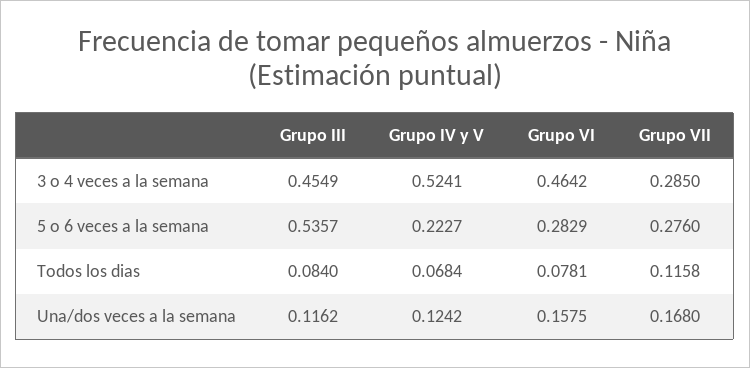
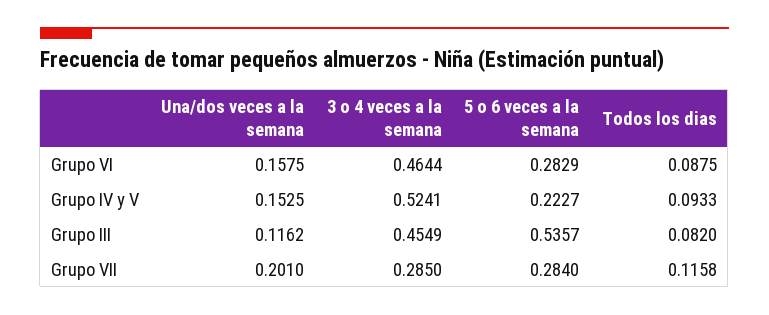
  {
    "Grupo III": {
      "3 o 4 veces a la semana": 0.4549,
      "5 o 6 veces a la semana": 0.5357,
-     "Todos los dias": 0.084,
+     "Todos los dias": 0.082,
      "Una/dos veces a la semana": 0.1162
    },
    "Grupo IV y V": {
      "3 o 4 veces a la semana": 0.5241,
      "5 o 6 veces a la semana": 0.2227,
-     "Todos los dias": 0.0684,
+     "Todos los dias": 0.0933,
-     "Una/dos veces a la semana": 0.1242
+     "Una/dos veces a la semana": 0.1525
    },
    "Grupo VI": {
-     "3 o 4 veces a la semana": 0.4642,
+     "3 o 4 veces a la semana": 0.4644,
      "5 o 6 veces a la semana": 0.2829,
-     "Todos los dias": 0.0781,
+     "Todos los dias": 0.0875,
      "Una/dos veces a la semana": 0.1575
    },
    "Grupo VII": {
      "3 o 4 veces a la semana": 0.285,
-     "5 o 6 veces a la semana": 0.276,
+     "5 o 6 veces a la semana": 0.284,
      "Todos los dias": 0.1158,
-     "Una/dos veces a la semana": 0.168
+     "Una/dos veces a la semana": 0.201
    }
  }

